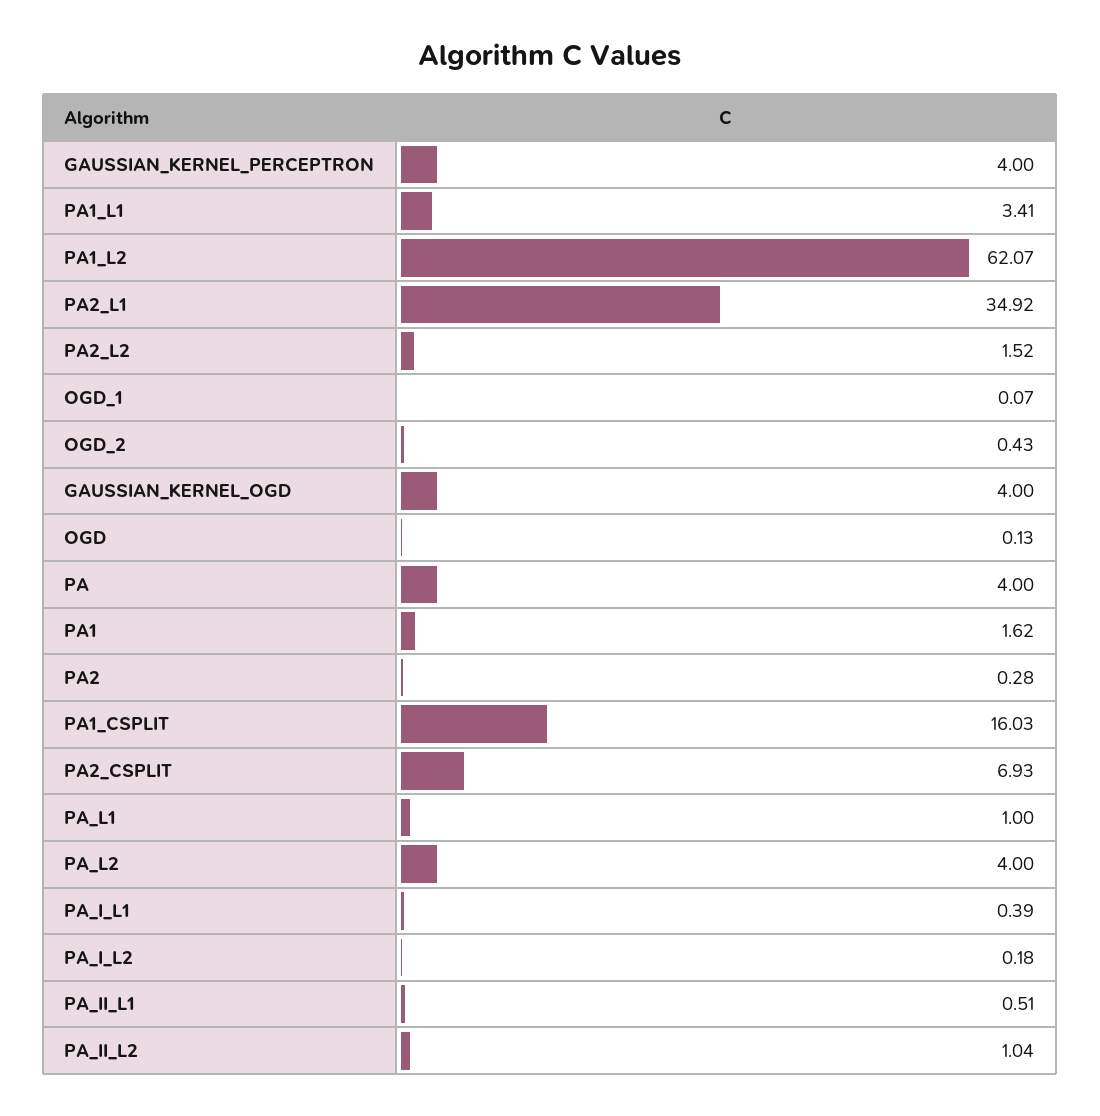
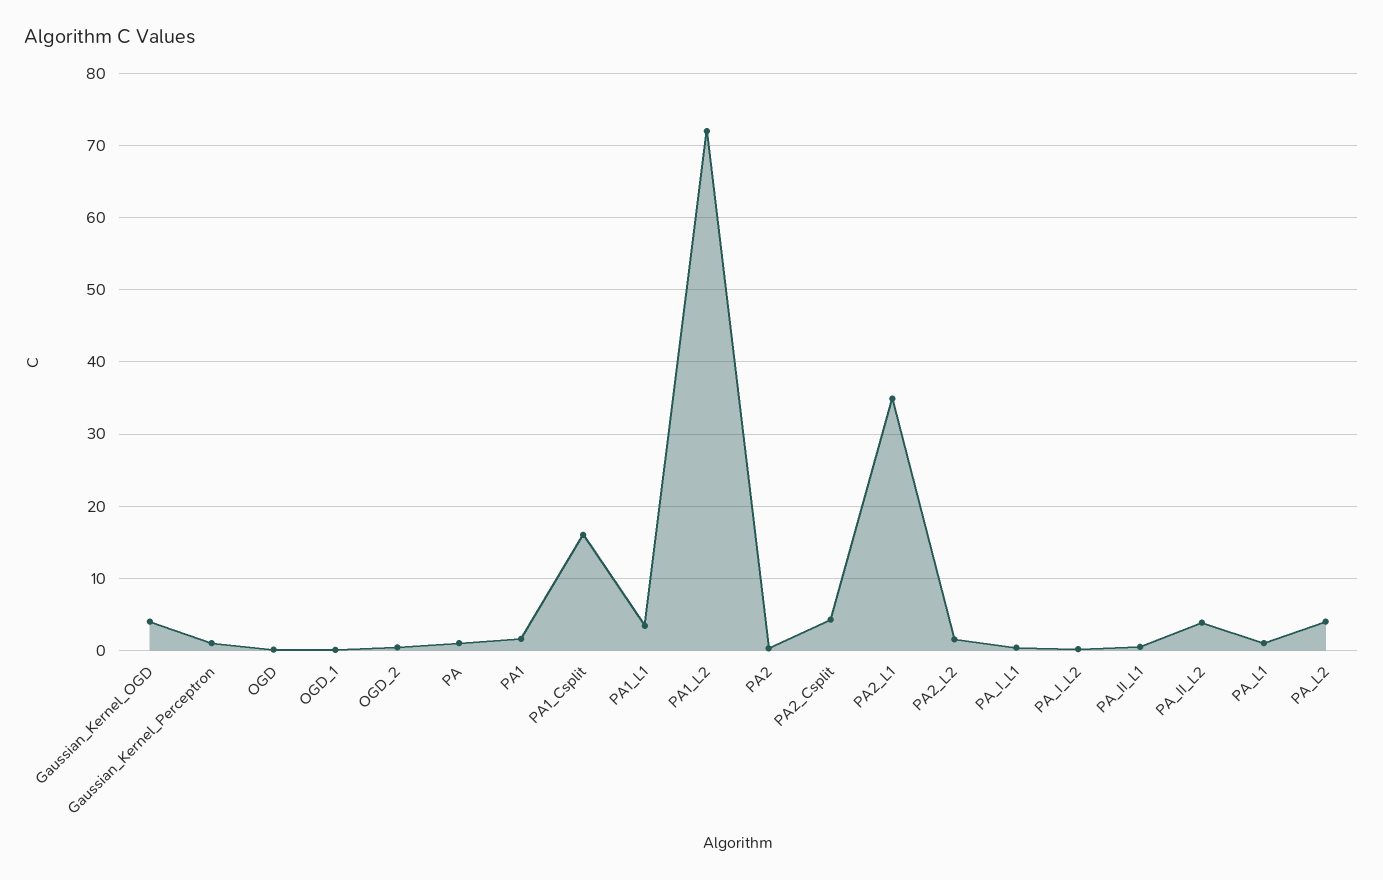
  {
-   "GAUSSIAN_KERNEL_PERCEPTRON": 4,
+   "GAUSSIAN_KERNEL_PERCEPTRON": 1,
    "PA1_L1": 3.41,
-   "PA1_L2": 62.07,
+   "PA1_L2": 72,
    "PA2_L1": 34.92,
    "PA2_L2": 1.52,
    "OGD_1": 0.07,
    "OGD_2": 0.43,
    "GAUSSIAN_KERNEL_OGD": 4,
    "OGD": 0.13,
-   "PA": 4,
+   "PA": 1,
    "PA1": 1.62,
    "PA2": 0.28,
    "PA1_CSPLIT": 16.03,
-   "PA2_CSPLIT": 6.93,
+   "PA2_CSPLIT": 4,
    "PA_L1": 1,
    "PA_L2": 4,
    "PA_I_L1": 0.39,
    "PA_I_L2": 0.18,
    "PA_II_L1": 0.51,
-   "PA_II_L2": 1.04
+   "PA_II_L2": 4
  }

